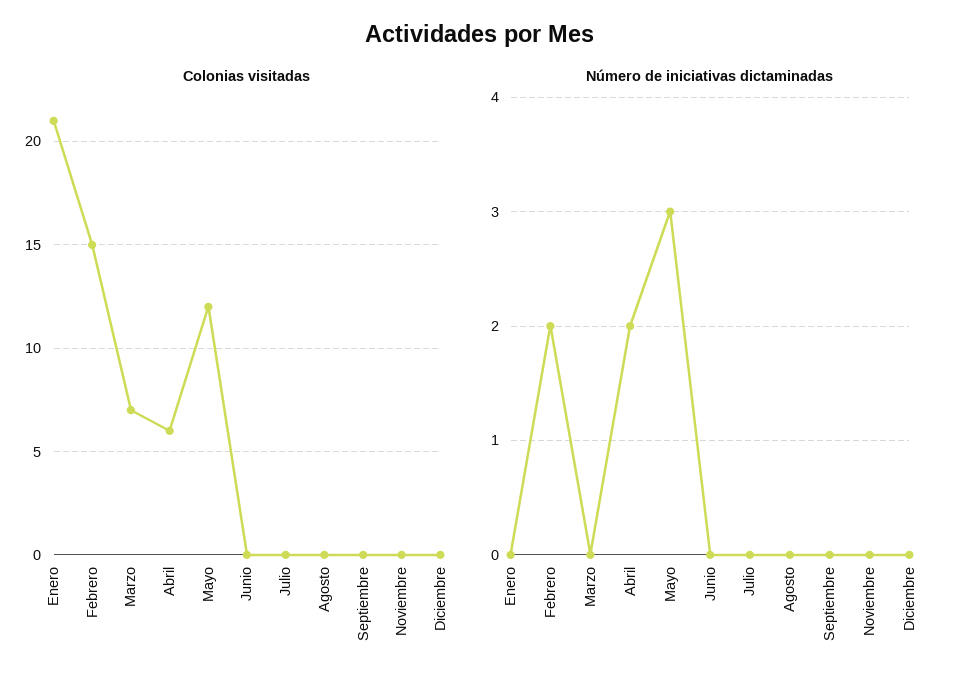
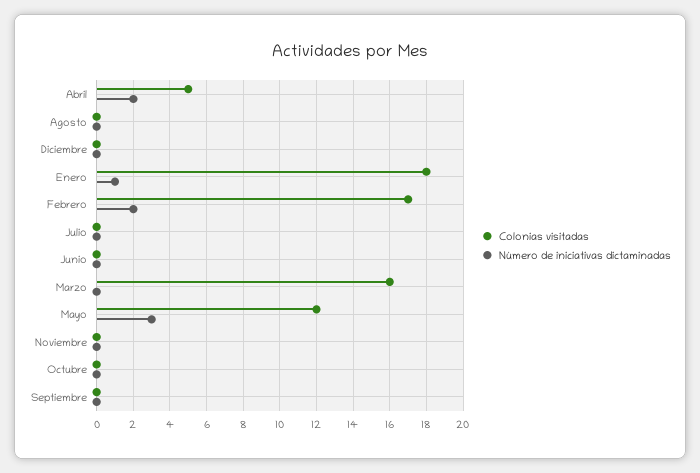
  {
    "Colonias visitadas": {
-     "Enero": 21,
+     "Enero": 18,
-     "Febrero": 15,
+     "Febrero": 17,
-     "Marzo": 7,
+     "Marzo": 16,
-     "Abril": 6,
+     "Abril": 5,
      "Mayo": 12,
      "Junio": 0,
      "Julio": 0,
      "Agosto": 0,
      "Septiembre": 0,
      "Noviembre": 0,
-     "Diciembre": 0
+     "Diciembre": 0,
+     "Octubre": 0
    },
    "Número de iniciativas dictaminadas": {
-     "Enero": 0,
+     "Enero": 1,
      "Febrero": 2,
      "Marzo": 0,
      "Abril": 2,
      "Mayo": 3,
      "Junio": 0,
      "Julio": 0,
      "Agosto": 0,
      "Septiembre": 0,
      "Noviembre": 0,
-     "Diciembre": 0
+     "Diciembre": 0,
+     "Octubre": 0
    }
  }

